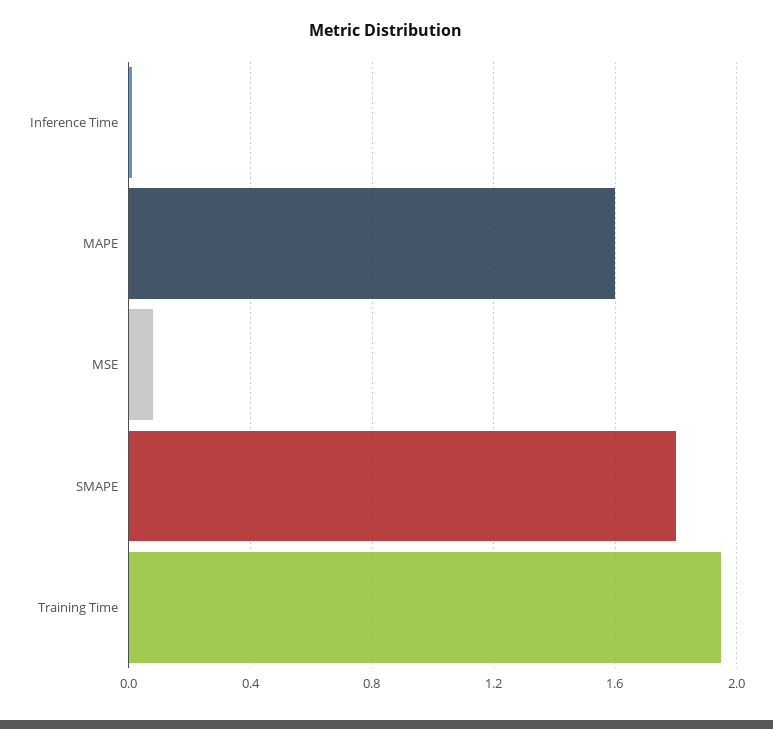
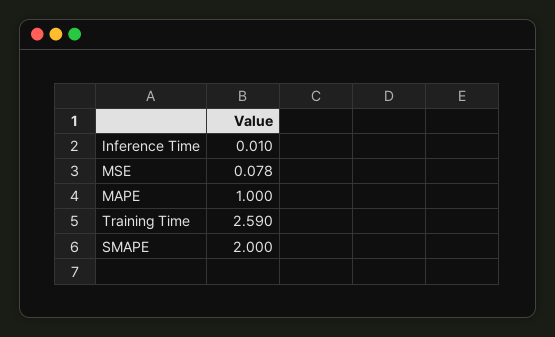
  {
    "Inference Time": 0.01,
-   "MAPE": 1.6,
+   "MAPE": 1,
    "MSE": 0.078,
-   "SMAPE": 1.8,
+   "SMAPE": 2,
-   "Training Time": 1.95
+   "Training Time": 2.59
  }

